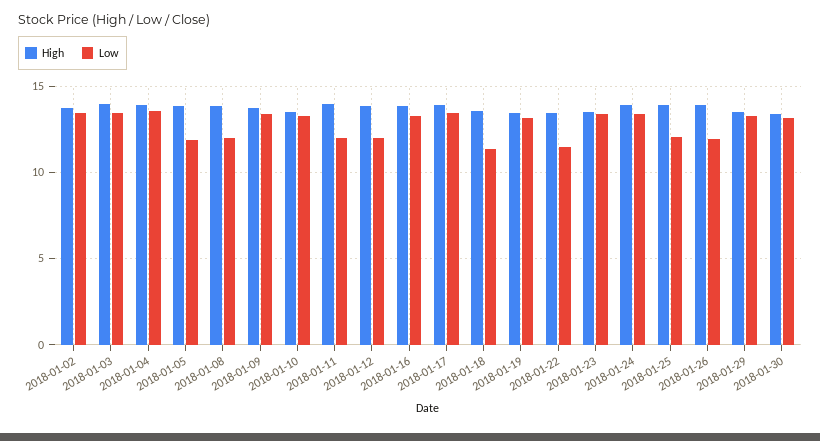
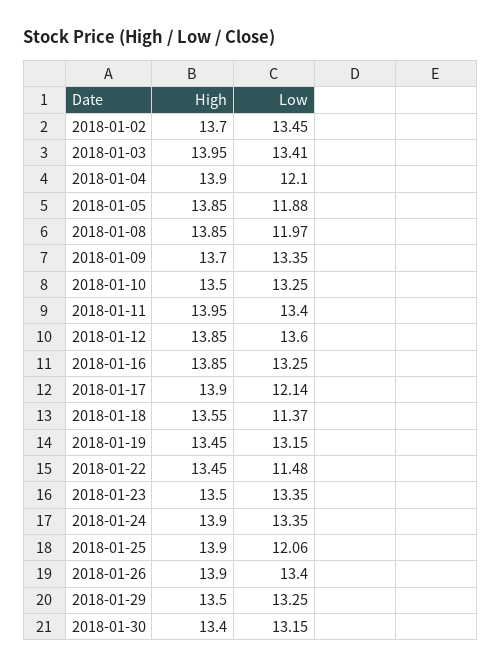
  {
    "High": {
      "2018-01-02": 13.7,
      "2018-01-03": 13.95,
      "2018-01-04": 13.9,
      "2018-01-05": 13.85,
      "2018-01-08": 13.85,
      "2018-01-09": 13.7,
      "2018-01-10": 13.5,
      "2018-01-11": 13.95,
      "2018-01-12": 13.85,
      "2018-01-16": 13.85,
      "2018-01-17": 13.9,
      "2018-01-18": 13.55,
      "2018-01-19": 13.45,
      "2018-01-22": 13.45,
      "2018-01-23": 13.5,
      "2018-01-24": 13.9,
      "2018-01-25": 13.9,
      "2018-01-26": 13.9,
      "2018-01-29": 13.5,
      "2018-01-30": 13.4
    },
    "Low": {
      "2018-01-02": 13.45,
      "2018-01-03": 13.41,
-     "2018-01-04": 13.5,
+     "2018-01-04": 12.1,
      "2018-01-05": 11.88,
      "2018-01-08": 11.97,
      "2018-01-09": 13.35,
      "2018-01-10": 13.25,
-     "2018-01-11": 12,
+     "2018-01-11": 13.4,
-     "2018-01-12": 12,
+     "2018-01-12": 13.6,
      "2018-01-16": 13.25,
-     "2018-01-17": 13.5,
+     "2018-01-17": 12.14,
      "2018-01-18": 11.37,
      "2018-01-19": 13.15,
      "2018-01-22": 11.48,
      "2018-01-23": 13.35,
      "2018-01-24": 13.35,
      "2018-01-25": 12.06,
-     "2018-01-26": 12,
+     "2018-01-26": 13.4,
      "2018-01-29": 13.25,
      "2018-01-30": 13.15
    }
  }

